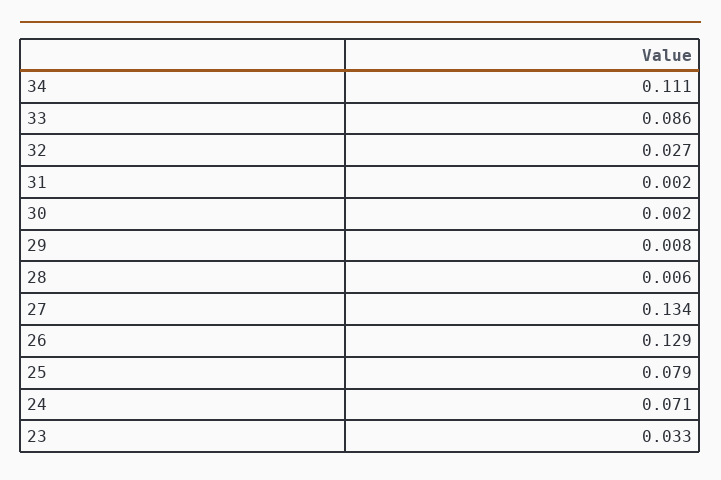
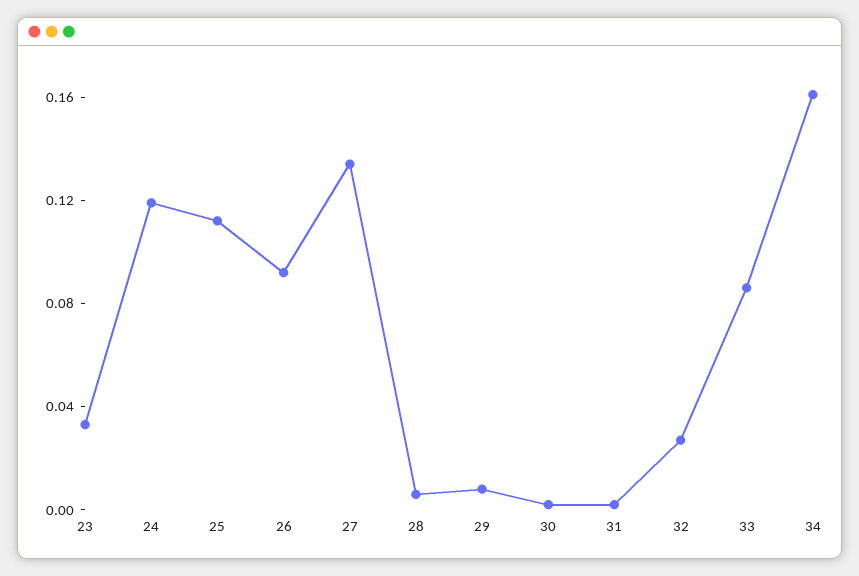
  {
-   "34": 0.111,
+   "34": 0.16,
    "33": 0.086,
    "32": 0.027,
    "31": 0.002,
    "30": 0.002,
    "29": 0.008,
    "28": 0.006,
    "27": 0.134,
-   "26": 0.129,
+   "26": 0.09,
-   "25": 0.079,
+   "25": 0.11,
-   "24": 0.071,
+   "24": 0.12,
    "23": 0.033
  }

